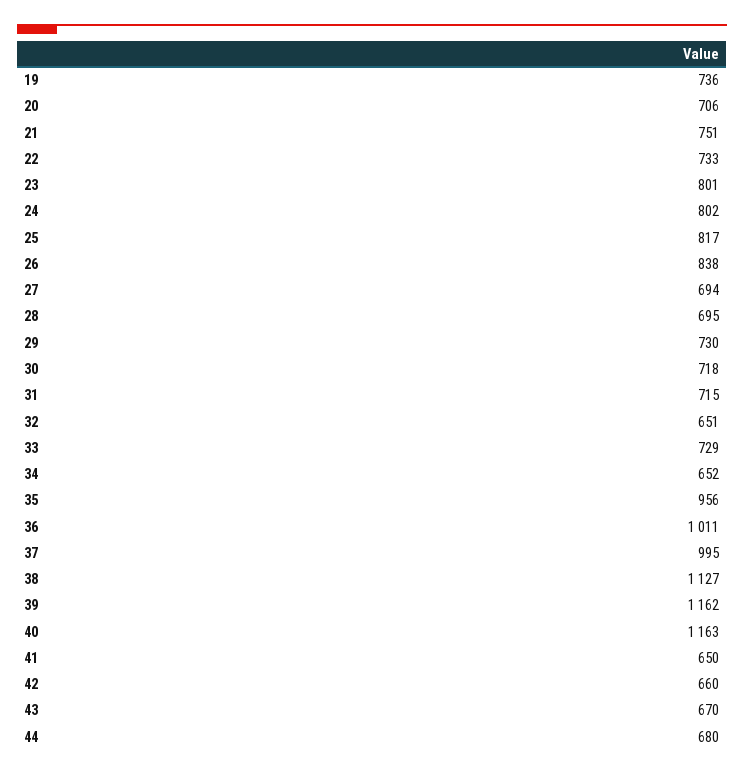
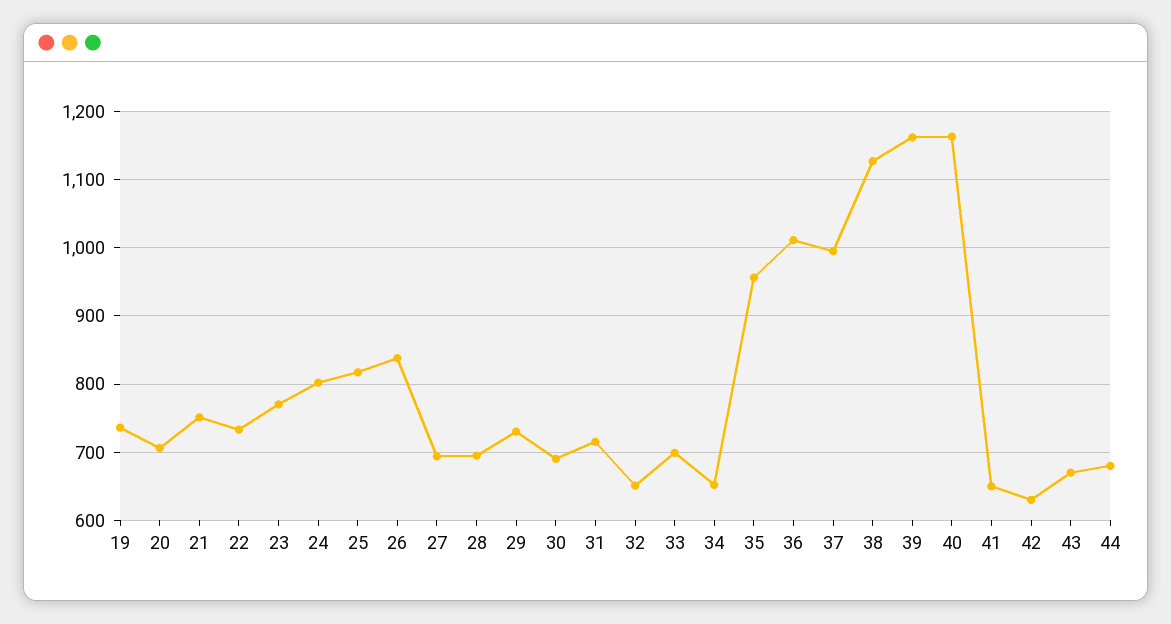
  {
    "19": 736,
    "20": 706,
    "21": 751,
    "22": 733,
-   "23": 801,
+   "23": 770,
    "24": 802,
    "25": 817,
    "26": 838,
    "27": 694,
    "28": 695,
    "29": 730,
-   "30": 718,
+   "30": 690,
    "31": 715,
    "32": 651,
-   "33": 729,
+   "33": 700,
    "34": 652,
    "35": 956,
    "36": 1011,
    "37": 995,
    "38": 1127,
    "39": 1162,
    "40": 1163,
    "41": 650,
-   "42": 660,
+   "42": 630,
    "43": 670,
    "44": 680
  }

